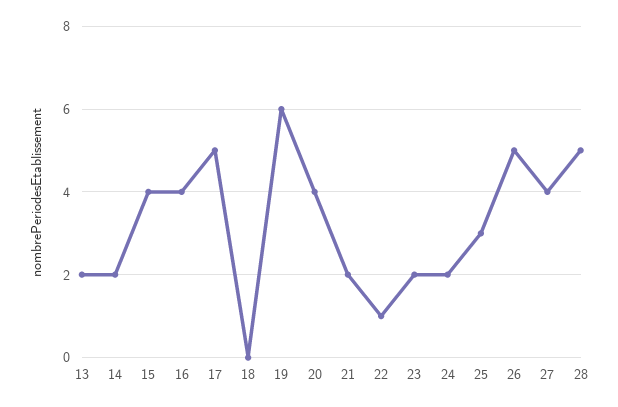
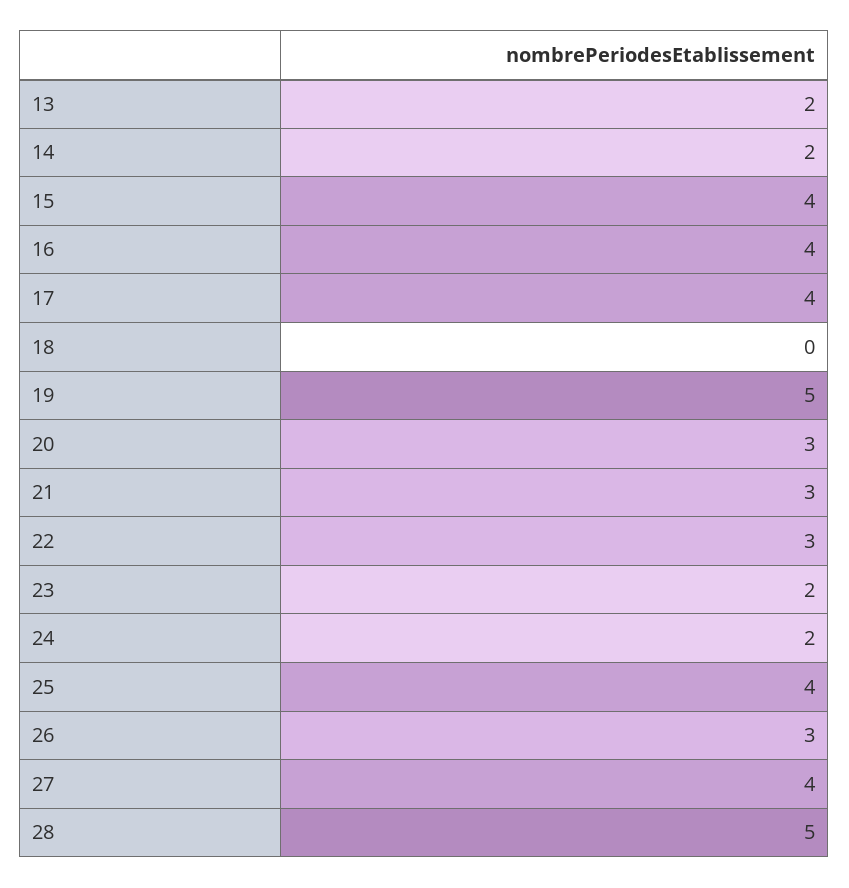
  {
    "13": 2,
    "14": 2,
    "15": 4,
    "16": 4,
-   "17": 5,
+   "17": 4,
    "18": 0,
-   "19": 6,
+   "19": 5,
-   "20": 4,
+   "20": 3,
-   "21": 2,
+   "21": 3,
-   "22": 1,
+   "22": 3,
    "23": 2,
    "24": 2,
-   "25": 3,
+   "25": 4,
-   "26": 5,
+   "26": 3,
    "27": 4,
    "28": 5
  }

